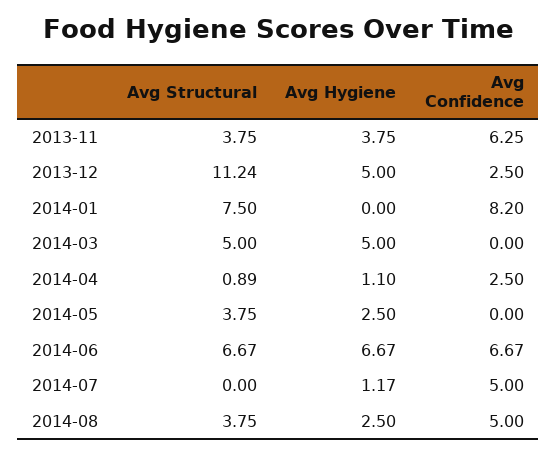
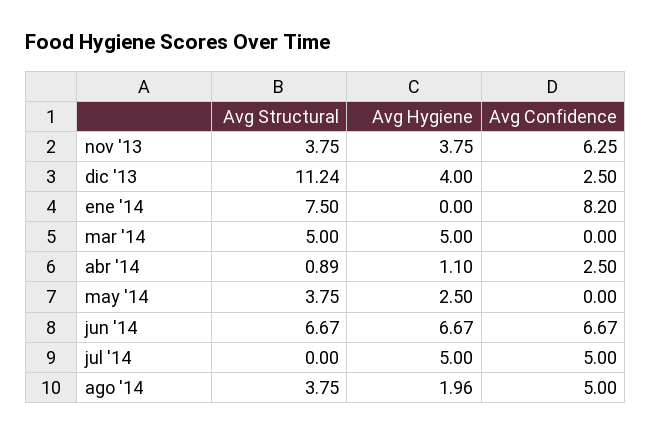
  {
    "Avg Structural": {
      "2013-11": 3.75,
      "2013-12": 11.24,
      "2014-01": 7.5,
      "2014-03": 5,
      "2014-04": 0.89,
      "2014-05": 3.75,
      "2014-06": 6.67,
      "2014-07": 0,
      "2014-08": 3.75
    },
    "Avg Hygiene": {
      "2013-11": 3.75,
-     "2013-12": 5,
+     "2013-12": 4,
      "2014-01": 0,
      "2014-03": 5,
      "2014-04": 1.1,
      "2014-05": 2.5,
      "2014-06": 6.67,
-     "2014-07": 1.17,
+     "2014-07": 5,
-     "2014-08": 2.5
+     "2014-08": 1.96
    },
    "Avg Confidence": {
      "2013-11": 6.25,
      "2013-12": 2.5,
      "2014-01": 8.2,
      "2014-03": 0,
      "2014-04": 2.5,
      "2014-05": 0,
      "2014-06": 6.67,
      "2014-07": 5,
      "2014-08": 5
    }
  }

